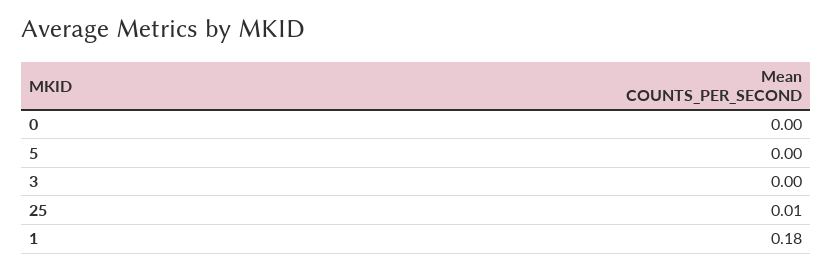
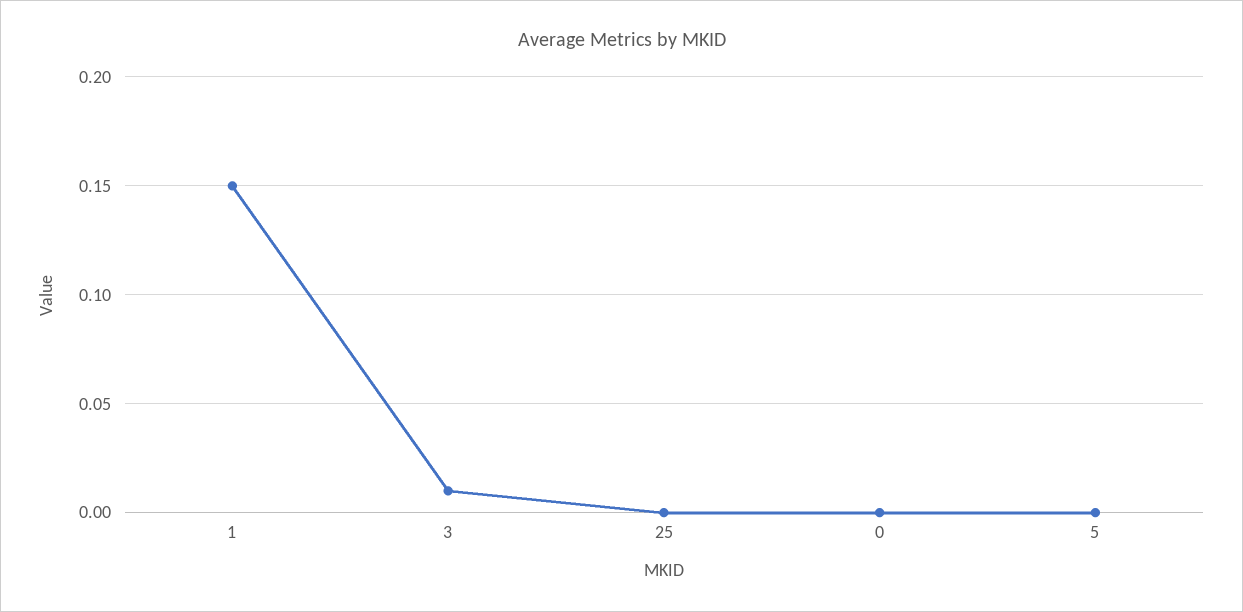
  {
    "0": 0,
    "5": 0,
-   "3": 0,
+   "3": 0.01,
-   "25": 0.01,
+   "25": 0,
-   "1": 0.18
+   "1": 0.15
  }

